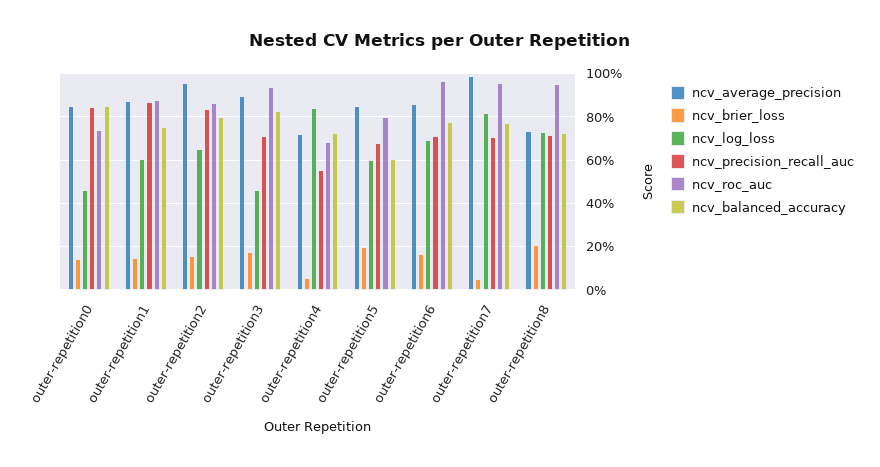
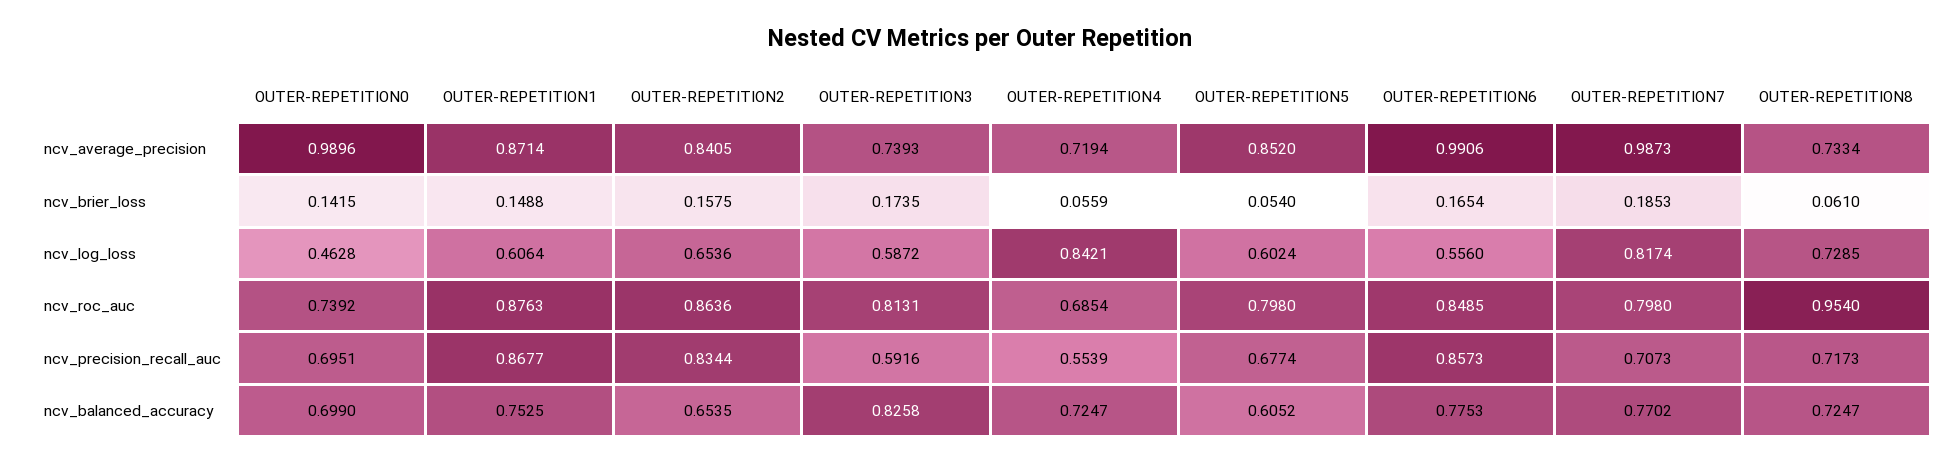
  {
    "ncv_average_precision": {
-     "outer-repetition0": 0.85,
+     "outer-repetition0": 0.9896,
      "outer-repetition1": 0.8714,
-     "outer-repetition2": 0.95,
+     "outer-repetition2": 0.8405,
-     "outer-repetition3": 0.9,
+     "outer-repetition3": 0.7393,
      "outer-repetition4": 0.7194,
      "outer-repetition5": 0.852,
-     "outer-repetition6": 0.85,
+     "outer-repetition6": 0.9906,
      "outer-repetition7": 0.9873,
      "outer-repetition8": 0.7334
    },
    "ncv_brier_loss": {
      "outer-repetition0": 0.1415,
      "outer-repetition1": 0.1488,
      "outer-repetition2": 0.1575,
      "outer-repetition3": 0.1735,
      "outer-repetition4": 0.0559,
-     "outer-repetition5": 0.2,
+     "outer-repetition5": 0.054,
      "outer-repetition6": 0.1654,
-     "outer-repetition7": 0.05,
+     "outer-repetition7": 0.1853,
-     "outer-repetition8": 0.2
+     "outer-repetition8": 0.061
    },
    "ncv_log_loss": {
      "outer-repetition0": 0.4628,
      "outer-repetition1": 0.6064,
      "outer-repetition2": 0.6536,
-     "outer-repetition3": 0.45,
+     "outer-repetition3": 0.5872,
      "outer-repetition4": 0.8421,
      "outer-repetition5": 0.6024,
-     "outer-repetition6": 0.7,
+     "outer-repetition6": 0.556,
      "outer-repetition7": 0.8174,
      "outer-repetition8": 0.7285
    },
    "ncv_precision_recall_auc": {
-     "outer-repetition0": 0.85,
+     "outer-repetition0": 0.6951,
      "outer-repetition1": 0.8677,
      "outer-repetition2": 0.8344,
-     "outer-repetition3": 0.7,
+     "outer-repetition3": 0.5916,
      "outer-repetition4": 0.5539,
      "outer-repetition5": 0.6774,
-     "outer-repetition6": 0.7,
+     "outer-repetition6": 0.8573,
      "outer-repetition7": 0.7073,
      "outer-repetition8": 0.7173
    },
    "ncv_roc_auc": {
      "outer-repetition0": 0.7392,
      "outer-repetition1": 0.8763,
      "outer-repetition2": 0.8636,
-     "outer-repetition3": 0.95,
+     "outer-repetition3": 0.8131,
      "outer-repetition4": 0.6854,
      "outer-repetition5": 0.798,
-     "outer-repetition6": 0.95,
+     "outer-repetition6": 0.8485,
-     "outer-repetition7": 0.95,
+     "outer-repetition7": 0.798,
      "outer-repetition8": 0.954
    },
    "ncv_balanced_accuracy": {
-     "outer-repetition0": 0.85,
+     "outer-repetition0": 0.699,
      "outer-repetition1": 0.7525,
-     "outer-repetition2": 0.8,
+     "outer-repetition2": 0.6535,
      "outer-repetition3": 0.8258,
      "outer-repetition4": 0.7247,
      "outer-repetition5": 0.6052,
      "outer-repetition6": 0.7753,
      "outer-repetition7": 0.7702,
      "outer-repetition8": 0.7247
    }
  }

